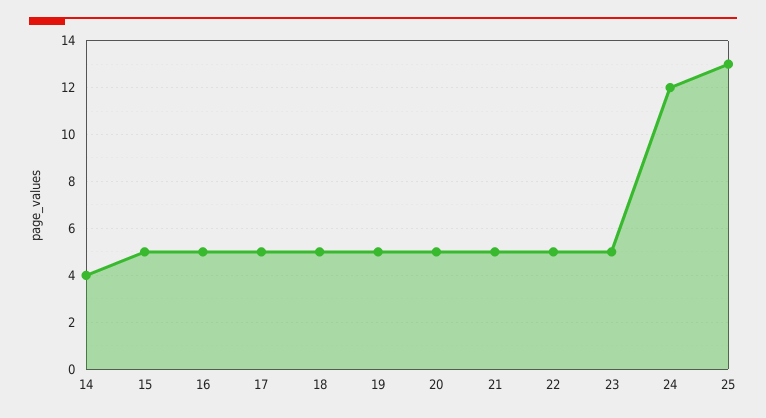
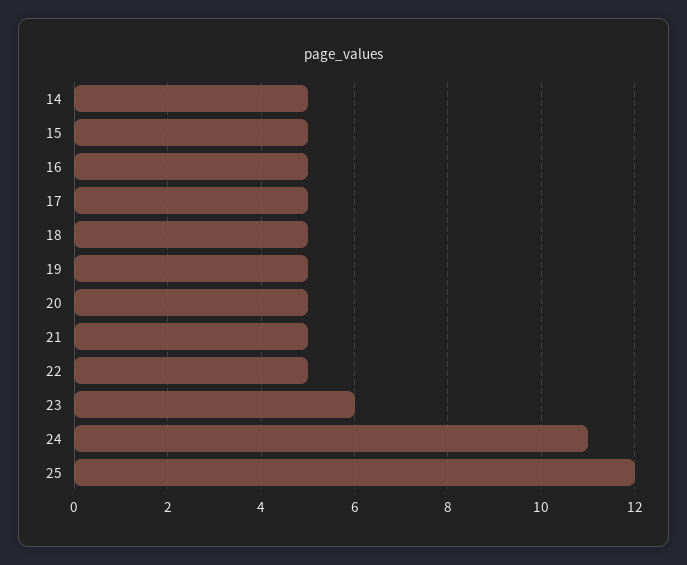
  {
-   "14": 4,
+   "14": 5,
    "15": 5,
    "16": 5,
    "17": 5,
    "18": 5,
    "19": 5,
    "20": 5,
    "21": 5,
    "22": 5,
-   "23": 5,
+   "23": 6,
-   "24": 12,
+   "24": 11,
-   "25": 13
+   "25": 12
  }

